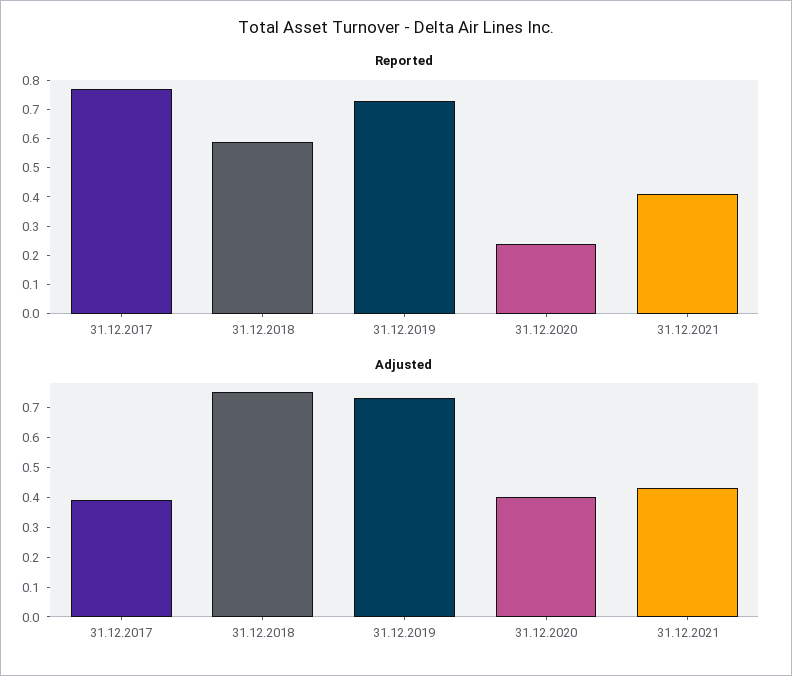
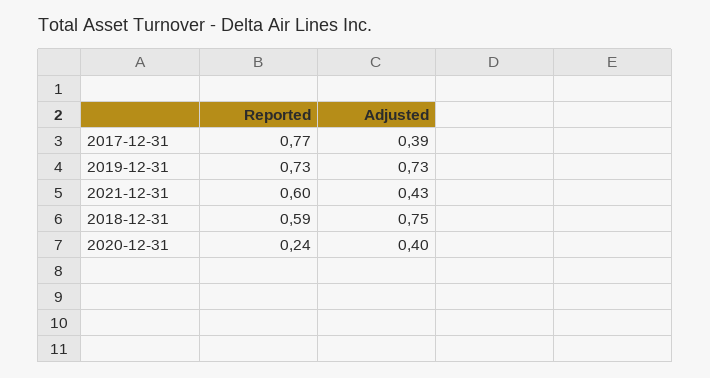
  {
    "Reported": {
      "31.12.2017": 0.77,
      "31.12.2018": 0.59,
      "31.12.2019": 0.73,
      "31.12.2020": 0.24,
-     "31.12.2021": 0.4
+     "31.12.2021": 0.6
    },
    "Adjusted": {
      "31.12.2017": 0.39,
      "31.12.2018": 0.75,
      "31.12.2019": 0.73,
      "31.12.2020": 0.4,
      "31.12.2021": 0.43
    }
  }

